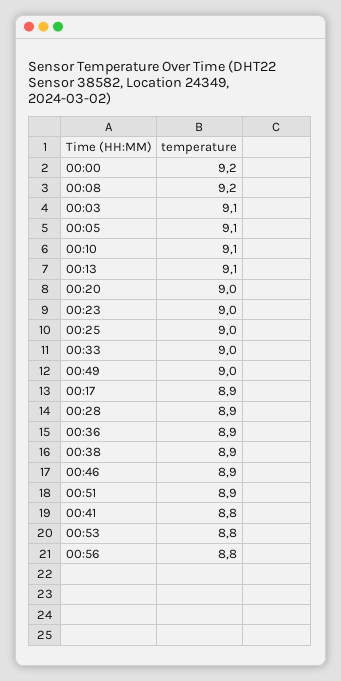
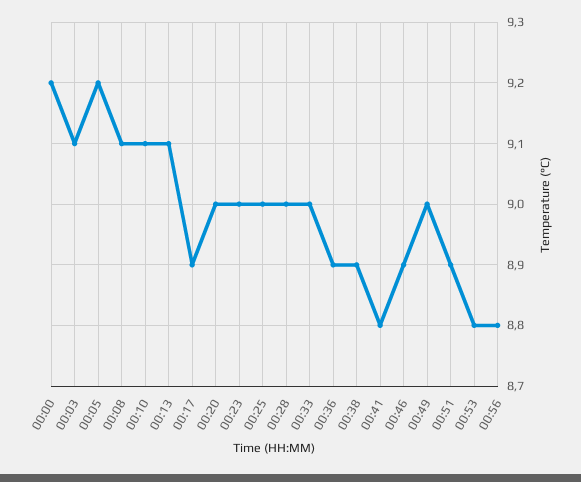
  {
    "00:00": 9.2,
-   "00:08": 9.2,
+   "00:08": 9.1,
    "00:03": 9.1,
-   "00:05": 9.1,
+   "00:05": 9.2,
    "00:10": 9.1,
    "00:13": 9.1,
    "00:20": 9,
    "00:23": 9,
    "00:25": 9,
    "00:33": 9,
    "00:49": 9,
    "00:17": 8.9,
-   "00:28": 8.9,
+   "00:28": 9,
    "00:36": 8.9,
    "00:38": 8.9,
    "00:46": 8.9,
    "00:51": 8.9,
    "00:41": 8.8,
    "00:53": 8.8,
    "00:56": 8.8
  }

